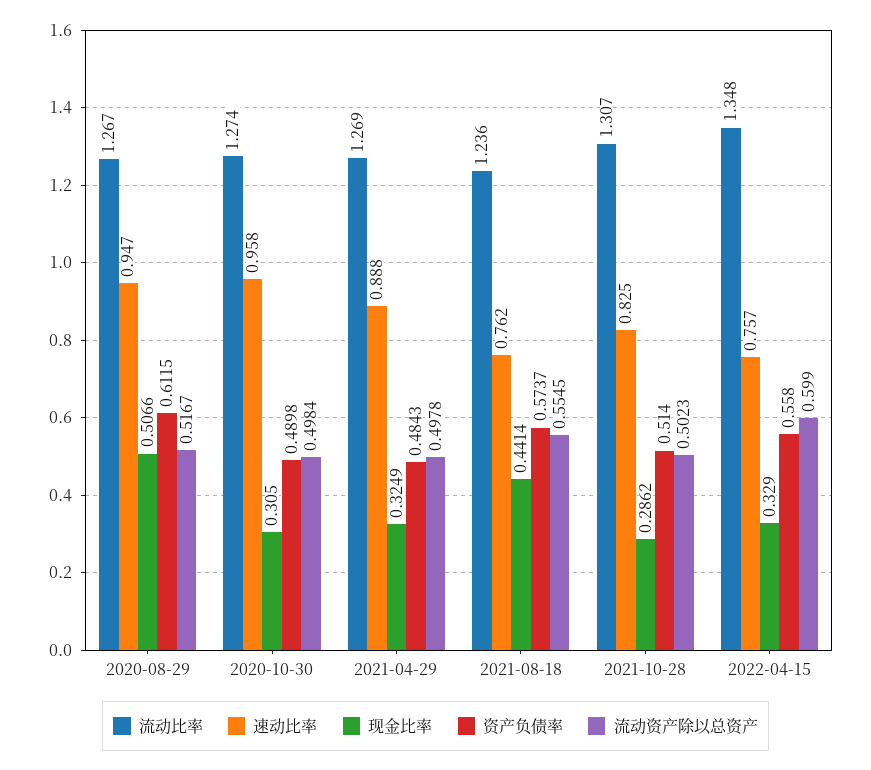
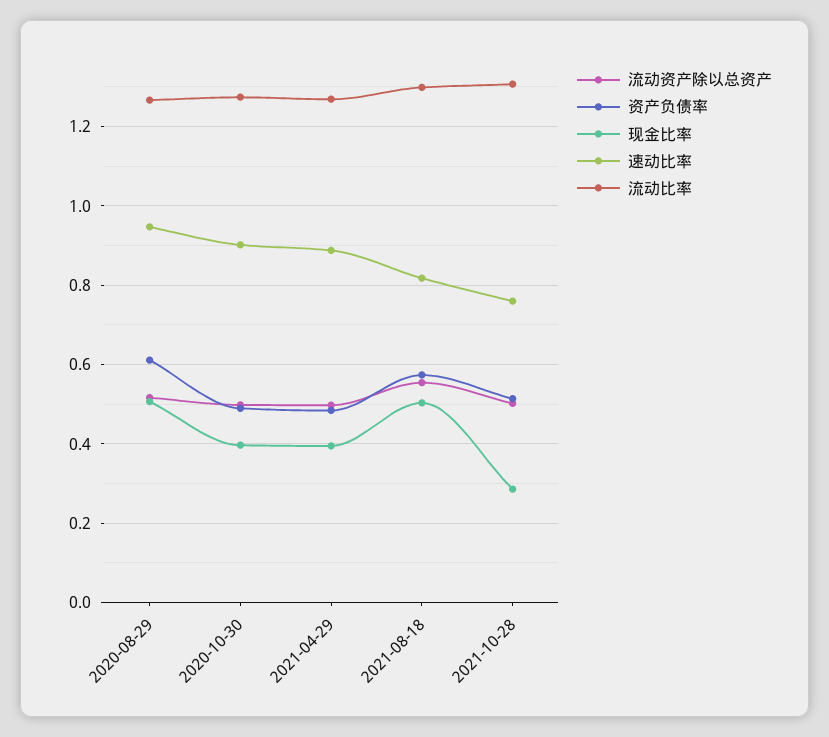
  {
    "流动比率": {
      "2020-08-29": 1.267,
      "2020-10-30": 1.274,
      "2021-04-29": 1.269,
-     "2021-08-18": 1.236,
+     "2021-08-18": 1.3,
-     "2021-10-28": 1.307,
+     "2021-10-28": 1.307
-     "2022-04-15": 1.348
    },
    "速动比率": {
      "2020-08-29": 0.947,
-     "2020-10-30": 0.958,
+     "2020-10-30": 0.9,
      "2021-04-29": 0.888,
-     "2021-08-18": 0.762,
+     "2021-08-18": 0.82,
-     "2021-10-28": 0.825,
+     "2021-10-28": 0.76
-     "2022-04-15": 0.757
    },
    "现金比率": {
      "2020-08-29": 0.5066,
-     "2020-10-30": 0.305,
+     "2020-10-30": 0.4,
-     "2021-04-29": 0.3249,
+     "2021-04-29": 0.4,
-     "2021-08-18": 0.4414,
+     "2021-08-18": 0.5,
-     "2021-10-28": 0.2862,
+     "2021-10-28": 0.2862
-     "2022-04-15": 0.329
    },
    "资产负债率": {
      "2020-08-29": 0.6115,
      "2020-10-30": 0.4898,
      "2021-04-29": 0.4843,
      "2021-08-18": 0.5737,
-     "2021-10-28": 0.514,
+     "2021-10-28": 0.514
-     "2022-04-15": 0.558
    },
    "流动资产除以总资产": {
      "2020-08-29": 0.5167,
      "2020-10-30": 0.4984,
      "2021-04-29": 0.4978,
      "2021-08-18": 0.5545,
-     "2021-10-28": 0.5023,
+     "2021-10-28": 0.5023
-     "2022-04-15": 0.599
    }
  }

